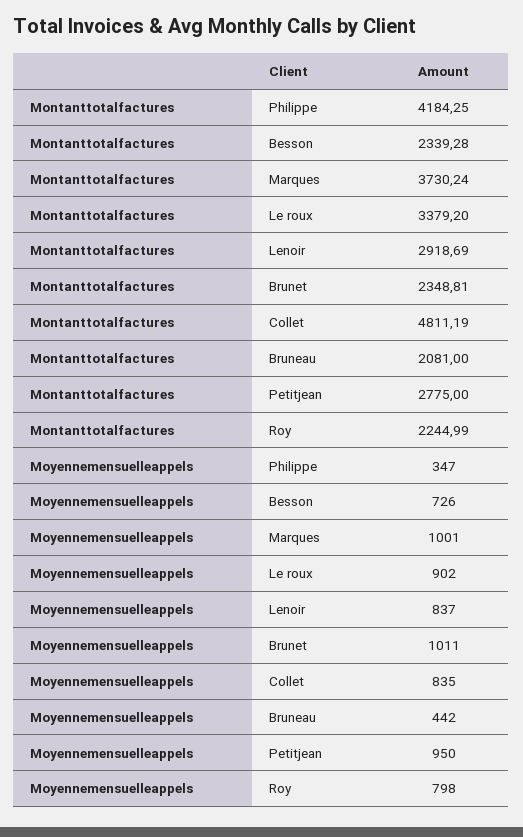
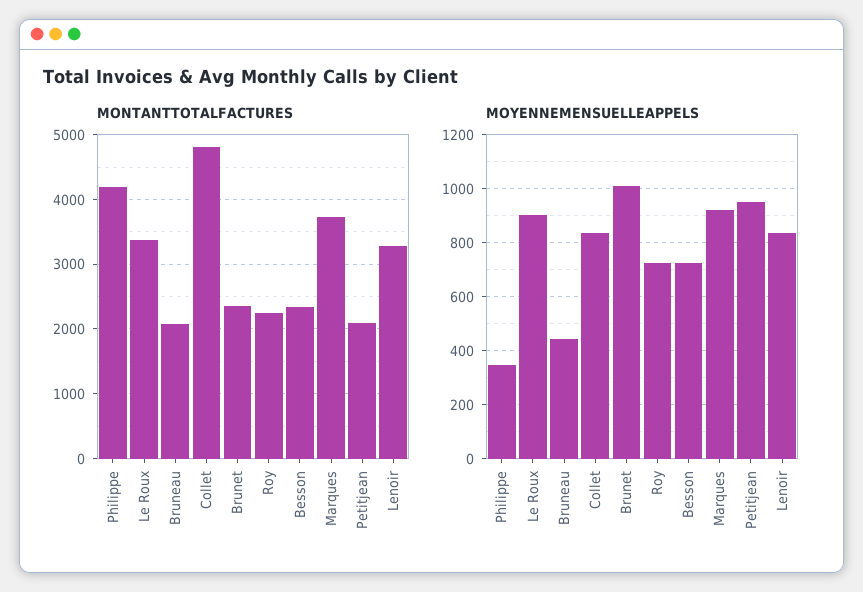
  {
    "Montanttotalfactures": {
      "Philippe": 4184.25,
      "Besson": 2339.28,
      "Marques": 3730.24,
      "Le roux": 3379.2,
-     "Lenoir": 2918.69,
+     "Lenoir": 3300,
      "Brunet": 2348.81,
      "Collet": 4811.19,
      "Bruneau": 2081,
-     "Petitjean": 2775,
+     "Petitjean": 2100,
      "Roy": 2244.99
    },
    "Moyennemensuelleappels": {
      "Philippe": 347,
      "Besson": 726,
-     "Marques": 1001,
+     "Marques": 925,
      "Le roux": 902,
      "Lenoir": 837,
      "Brunet": 1011,
      "Collet": 835,
      "Bruneau": 442,
      "Petitjean": 950,
-     "Roy": 798
+     "Roy": 725
    }
  }

